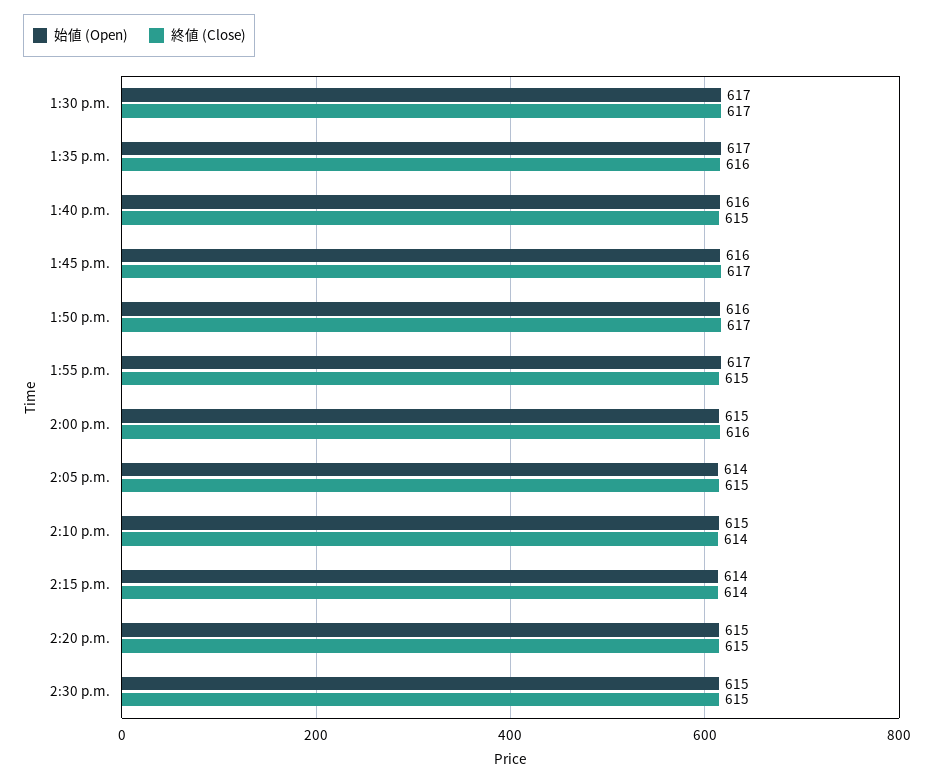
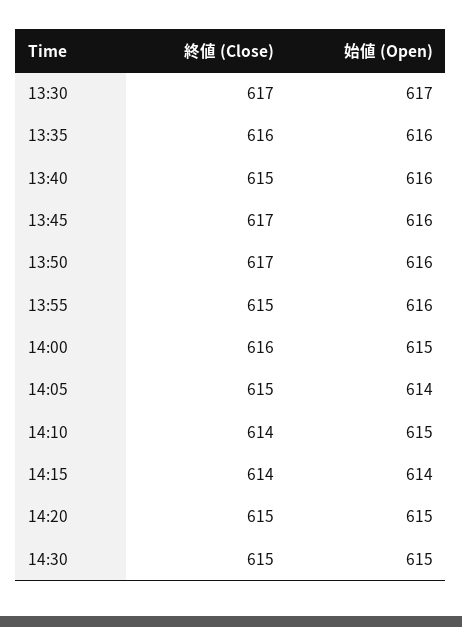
  {
    "始値 (Open)": {
      "1:30 p.m.": 617,
-     "1:35 p.m.": 617,
+     "1:35 p.m.": 616,
      "1:40 p.m.": 616,
      "1:45 p.m.": 616,
      "1:50 p.m.": 616,
-     "1:55 p.m.": 617,
+     "1:55 p.m.": 616,
      "2:00 p.m.": 615,
      "2:05 p.m.": 614,
      "2:10 p.m.": 615,
      "2:15 p.m.": 614,
      "2:20 p.m.": 615,
      "2:30 p.m.": 615
    },
    "終値 (Close)": {
      "1:30 p.m.": 617,
      "1:35 p.m.": 616,
      "1:40 p.m.": 615,
      "1:45 p.m.": 617,
      "1:50 p.m.": 617,
      "1:55 p.m.": 615,
      "2:00 p.m.": 616,
      "2:05 p.m.": 615,
      "2:10 p.m.": 614,
      "2:15 p.m.": 614,
      "2:20 p.m.": 615,
      "2:30 p.m.": 615
    }
  }

